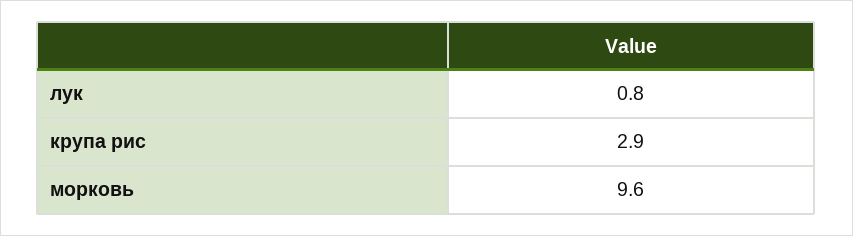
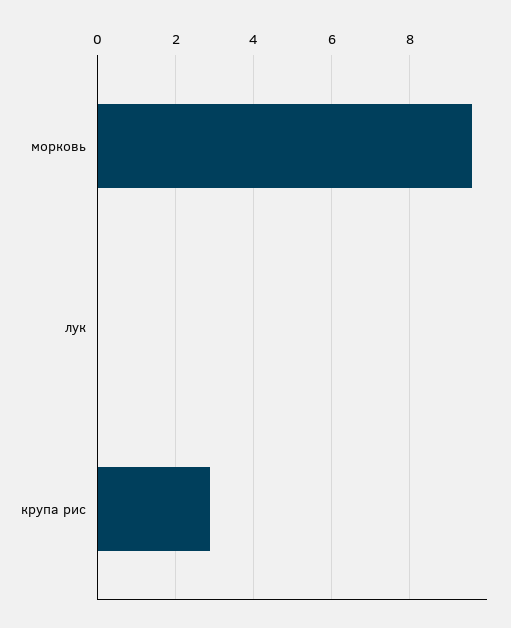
  {
-   "лук": 0.8,
+   "лук": 0,
    "крупа рис": 2.9,
    "морковь": 9.6
  }

